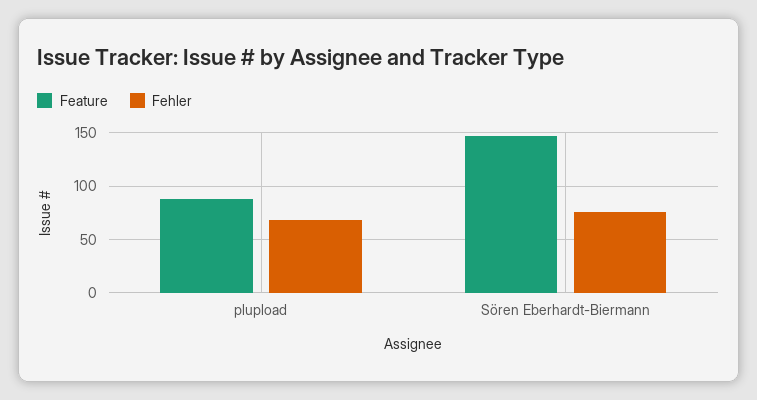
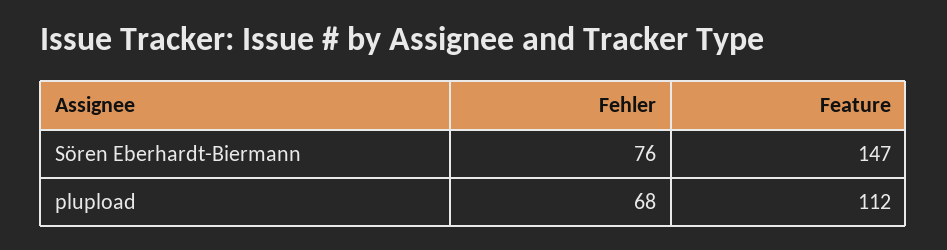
  {
    "Feature": {
-     "plupload": 90,
+     "plupload": 112,
      "Sören Eberhardt-Biermann": 147
    },
    "Fehler": {
      "plupload": 68,
      "Sören Eberhardt-Biermann": 76
    }
  }

